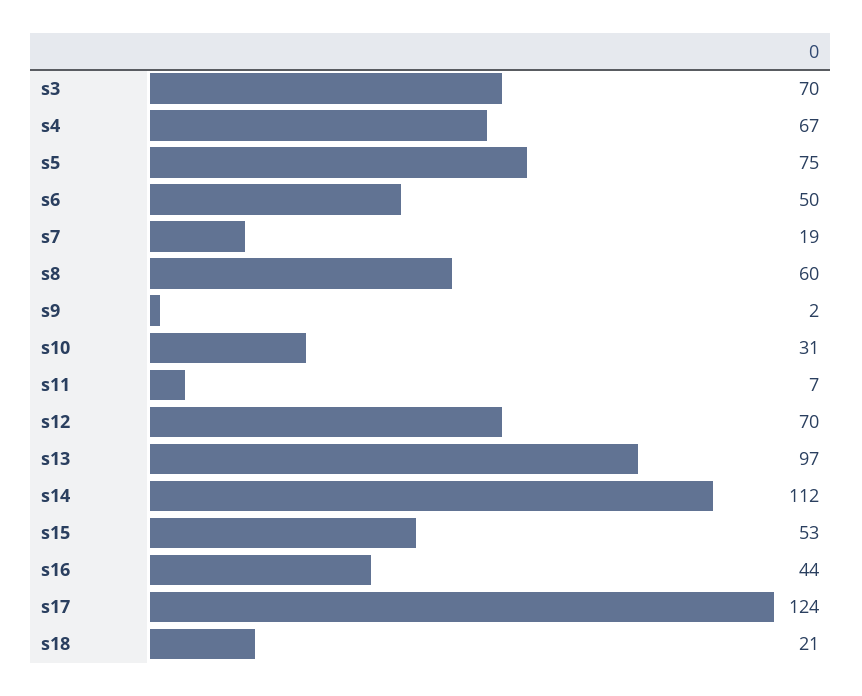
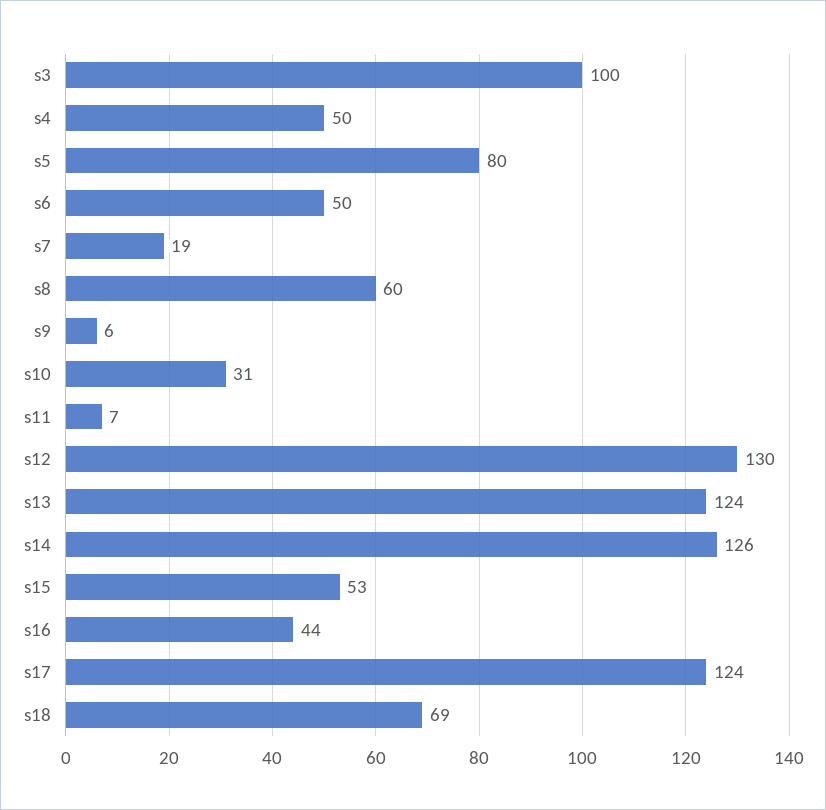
  {
-   "s3": 70,
+   "s3": 100,
-   "s4": 67,
+   "s4": 50,
-   "s5": 75,
+   "s5": 80,
    "s6": 50,
    "s7": 19,
    "s8": 60,
-   "s9": 2,
+   "s9": 6,
    "s10": 31,
    "s11": 7,
-   "s12": 70,
+   "s12": 130,
-   "s13": 97,
+   "s13": 124,
-   "s14": 112,
+   "s14": 126,
    "s15": 53,
    "s16": 44,
    "s17": 124,
-   "s18": 21
+   "s18": 69
  }

